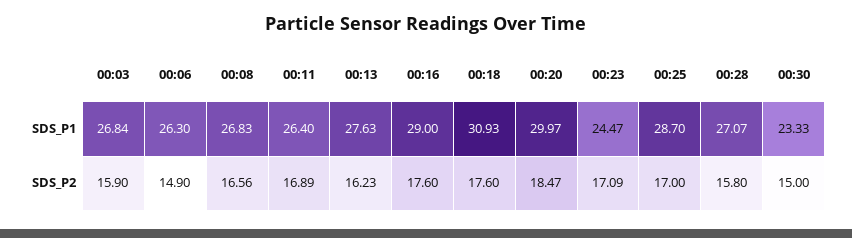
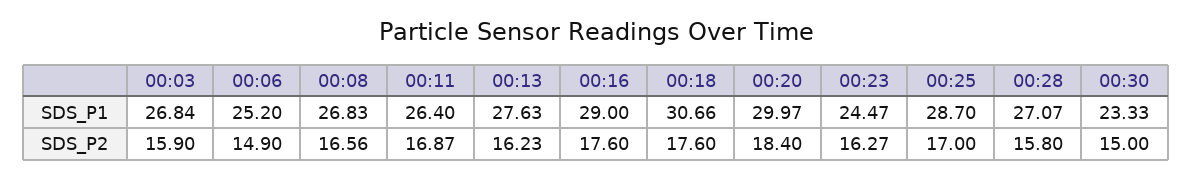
  {
    "00:03": {
      "SDS_P1": 26.84,
      "SDS_P2": 15.9
    },
    "00:06": {
-     "SDS_P1": 26.3,
+     "SDS_P1": 25.2,
      "SDS_P2": 14.9
    },
    "00:08": {
      "SDS_P1": 26.83,
      "SDS_P2": 16.56
    },
    "00:11": {
      "SDS_P1": 26.4,
-     "SDS_P2": 16.89
+     "SDS_P2": 16.87
    },
    "00:13": {
      "SDS_P1": 27.63,
      "SDS_P2": 16.23
    },
    "00:16": {
      "SDS_P1": 29,
      "SDS_P2": 17.6
    },
    "00:18": {
-     "SDS_P1": 30.93,
+     "SDS_P1": 30.66,
      "SDS_P2": 17.6
    },
    "00:20": {
      "SDS_P1": 29.97,
-     "SDS_P2": 18.47
+     "SDS_P2": 18.4
    },
    "00:23": {
      "SDS_P1": 24.47,
-     "SDS_P2": 17.09
+     "SDS_P2": 16.27
    },
    "00:25": {
      "SDS_P1": 28.7,
      "SDS_P2": 17
    },
    "00:28": {
      "SDS_P1": 27.07,
      "SDS_P2": 15.8
    },
    "00:30": {
      "SDS_P1": 23.33,
      "SDS_P2": 15
    }
  }

